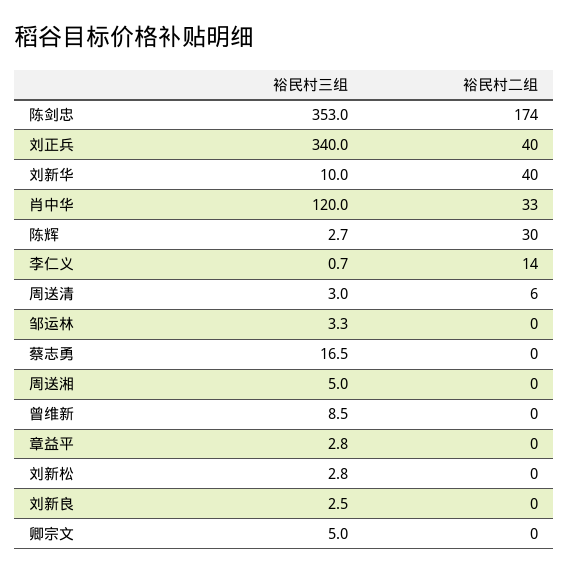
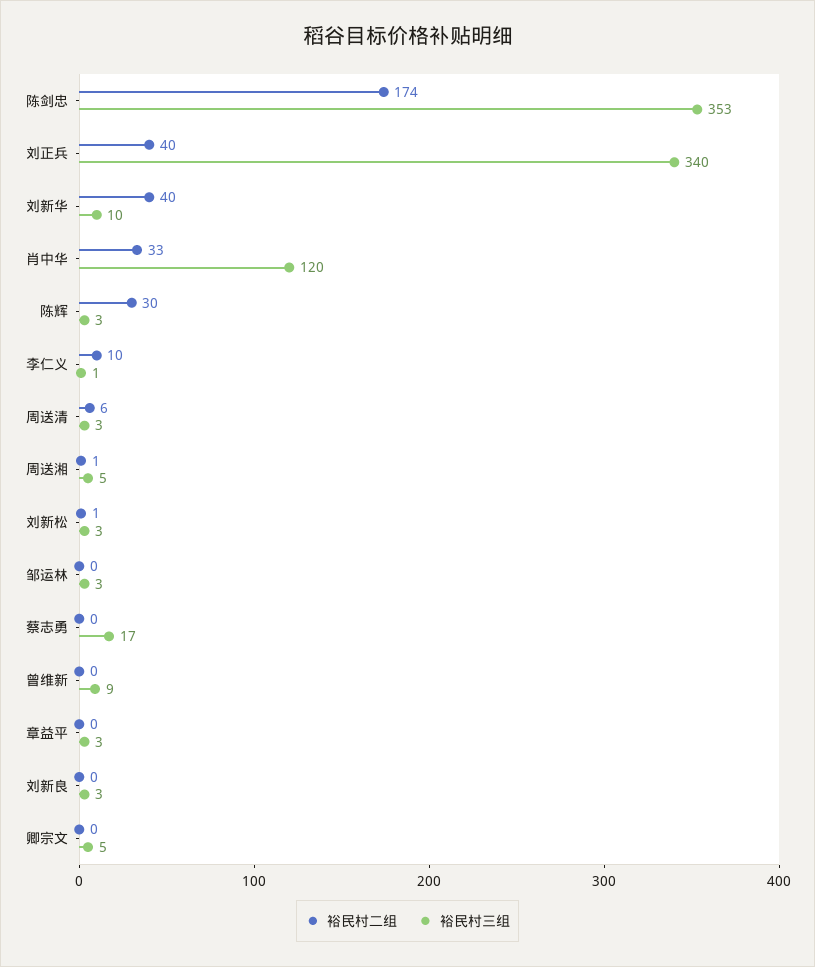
  {
    "裕民村三组": {
      "陈剑忠": 353,
      "刘正兵": 340,
      "刘新华": 10,
      "肖中华": 120,
      "陈辉": 2.7,
      "李仁义": 0.7,
      "周送清": 3,
      "邹运林": 3.3,
      "蔡志勇": 16.5,
      "周送湘": 5,
      "曾维新": 8.5,
      "章益平": 2.8,
      "刘新松": 2.8,
      "刘新良": 2.5,
      "卿宗文": 5
    },
    "裕民村二组": {
      "陈剑忠": 174,
      "刘正兵": 40,
      "刘新华": 40,
      "肖中华": 33,
      "陈辉": 30,
-     "李仁义": 14,
+     "李仁义": 10,
      "周送清": 6,
      "邹运林": 0,
      "蔡志勇": 0,
-     "周送湘": 0,
+     "周送湘": 1,
      "曾维新": 0,
      "章益平": 0,
-     "刘新松": 0,
+     "刘新松": 1,
      "刘新良": 0,
      "卿宗文": 0
    }
  }

